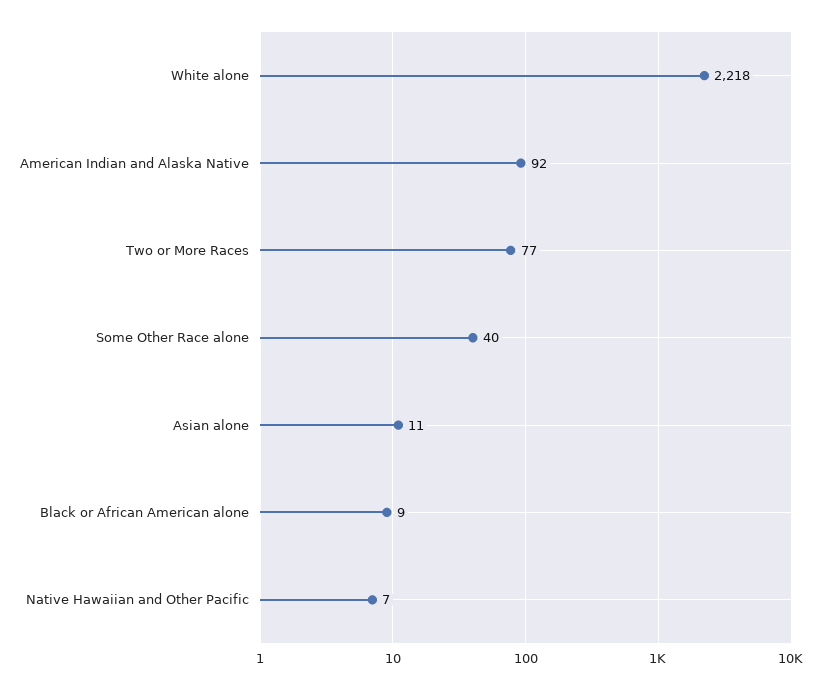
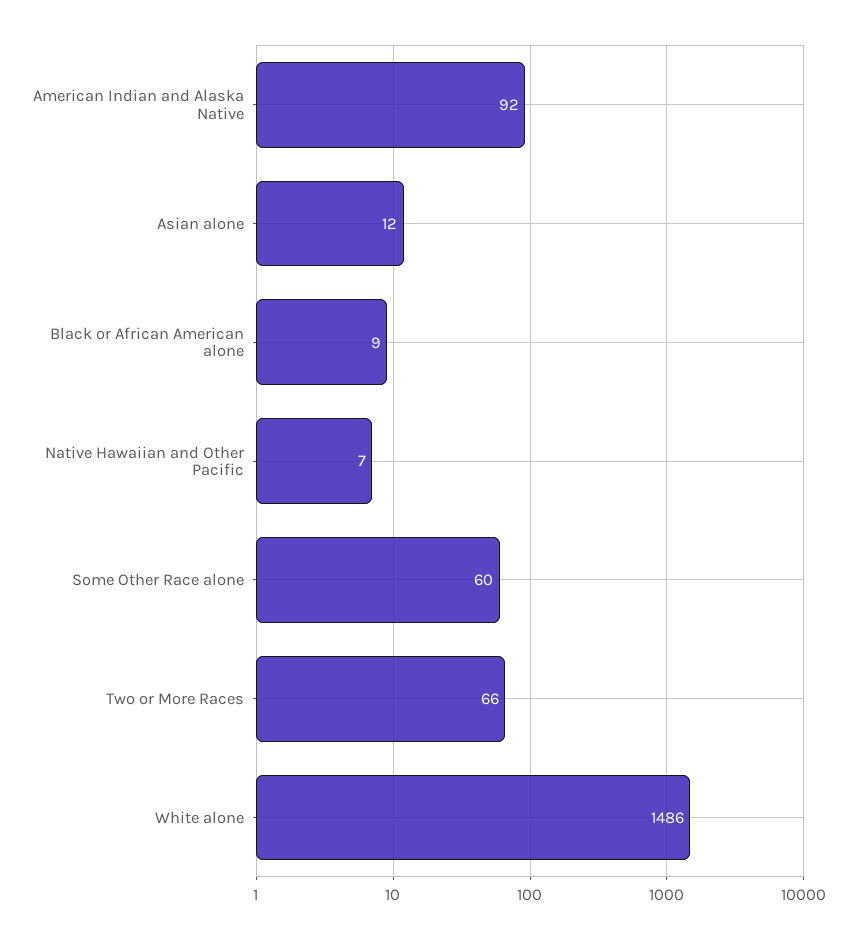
  {
-   "White alone": 2218,
+   "White alone": 1486,
    "American Indian and Alaska Native": 92,
-   "Two or More Races": 77,
+   "Two or More Races": 66,
-   "Some Other Race alone": 40,
+   "Some Other Race alone": 60,
-   "Asian alone": 11,
+   "Asian alone": 12,
    "Black or African American alone": 9,
    "Native Hawaiian and Other Pacific": 7
  }

